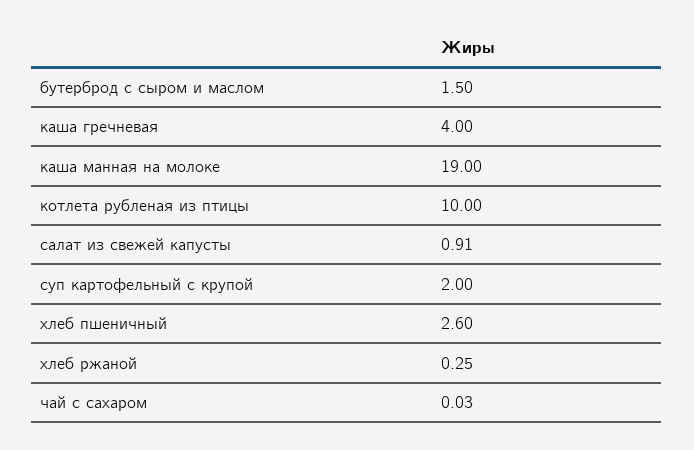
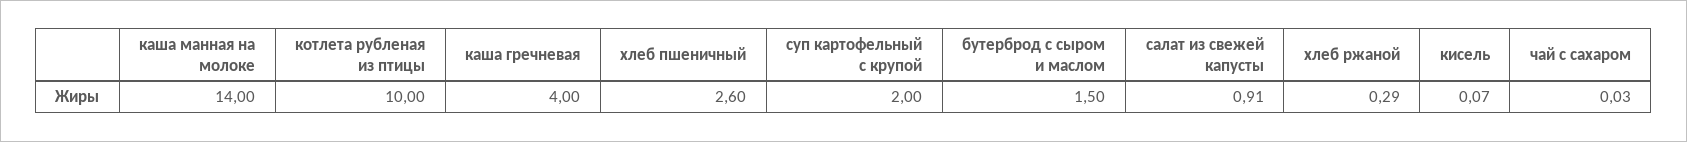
  {
    "бутерброд с сыром и маслом": 1.5,
    "каша гречневая": 4,
-   "каша манная на молоке": 19,
+   "каша манная на молоке": 14,
    "котлета рубленая из птицы": 10,
    "салат из свежей капусты": 0.91,
    "суп картофельный с крупой": 2,
    "хлеб пшеничный": 2.6,
-   "хлеб ржаной": 0.25,
+   "хлеб ржаной": 0.29,
-   "чай с сахаром": 0.03
+   "чай с сахаром": 0.03,
+   "кисель": 0.07
  }

